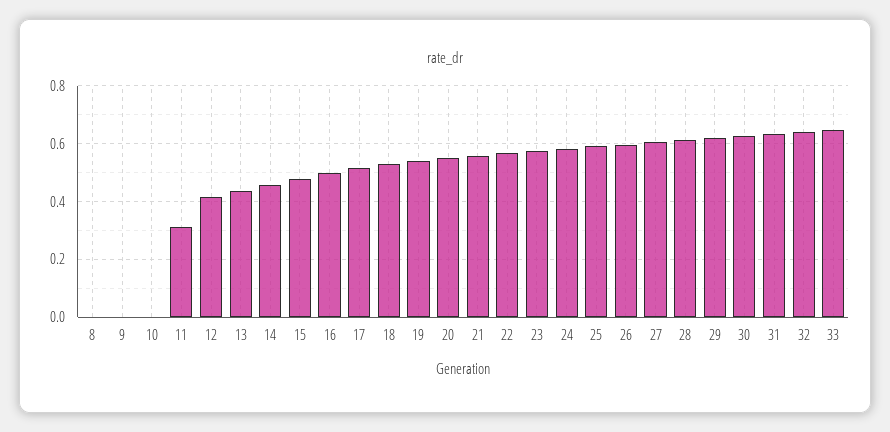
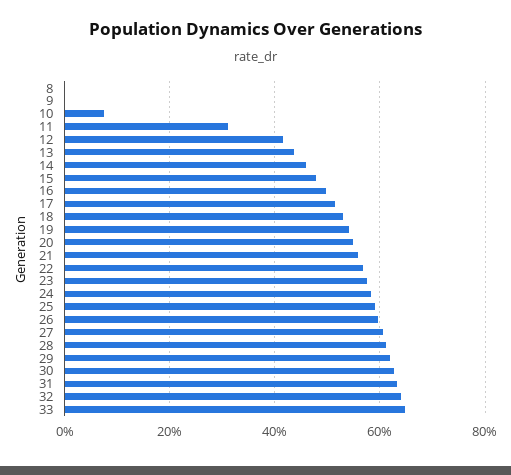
  {
    "8": 0,
    "9": 0,
-   "10": 0,
+   "10": 0.08,
    "11": 0.32,
    "12": 0.42,
    "13": 0.44,
    "14": 0.46,
    "15": 0.48,
    "16": 0.5,
    "17": 0.52,
    "18": 0.52,
    "19": 0.54,
    "20": 0.54,
    "21": 0.56,
    "22": 0.56,
    "23": 0.58,
    "24": 0.58,
    "25": 0.6,
    "26": 0.6,
    "27": 0.6,
    "28": 0.62,
    "29": 0.62,
    "30": 0.62,
    "31": 0.64,
    "32": 0.64,
    "33": 0.64
  }

